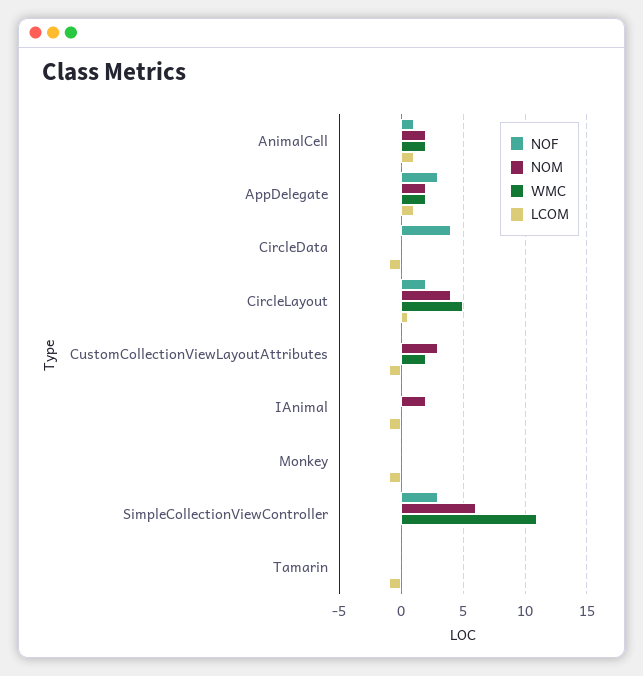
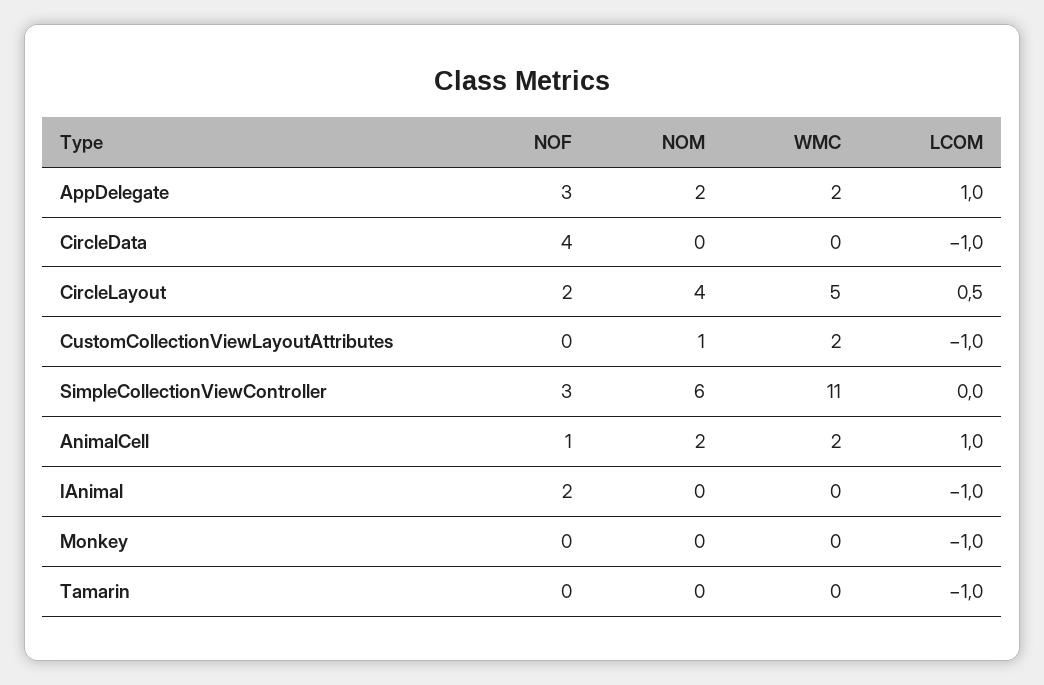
  {
    "NOF": {
      "AnimalCell": 1,
      "AppDelegate": 3,
      "CircleData": 4,
      "CircleLayout": 2,
      "CustomCollectionViewLayoutAttributes": 0,
-     "IAnimal": 0,
+     "IAnimal": 2,
      "Monkey": 0,
      "SimpleCollectionViewController": 3,
      "Tamarin": 0
    },
    "NOM": {
      "AnimalCell": 2,
      "AppDelegate": 2,
      "CircleData": 0,
      "CircleLayout": 4,
-     "CustomCollectionViewLayoutAttributes": 3,
+     "CustomCollectionViewLayoutAttributes": 1,
-     "IAnimal": 2,
+     "IAnimal": 0,
      "Monkey": 0,
      "SimpleCollectionViewController": 6,
      "Tamarin": 0
    },
    "WMC": {
      "AnimalCell": 2,
      "AppDelegate": 2,
      "CircleData": 0,
      "CircleLayout": 5,
      "CustomCollectionViewLayoutAttributes": 2,
      "IAnimal": 0,
      "Monkey": 0,
      "SimpleCollectionViewController": 11,
      "Tamarin": 0
    },
    "LCOM": {
      "AnimalCell": 1,
      "AppDelegate": 1,
      "CircleData": -1,
      "CircleLayout": 0.5,
      "CustomCollectionViewLayoutAttributes": -1,
      "IAnimal": -1,
      "Monkey": -1,
      "SimpleCollectionViewController": 0,
      "Tamarin": -1
    }
  }

